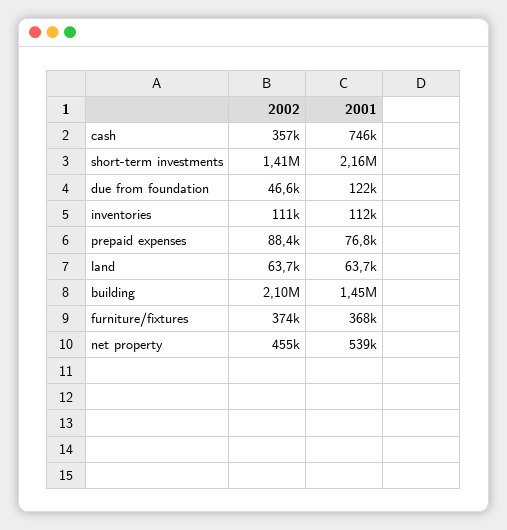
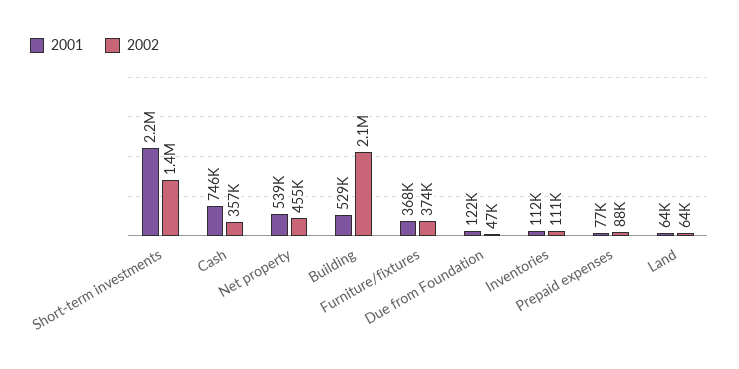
  {
    "2002": {
      "cash": 357000,
      "short-term investments": 1410000,
      "due from foundation": 46600,
      "inventories": 111000,
      "prepaid expenses": 88400,
      "land": 63700,
      "building": 2100000,
      "furniture/fixtures": 374000,
      "net property": 455000
    },
    "2001": {
      "cash": 746000,
      "short-term investments": 2160000,
      "due from foundation": 122000,
      "inventories": 112000,
      "prepaid expenses": 76800,
      "land": 63700,
-     "building": 1450000,
+     "building": 529000,
      "furniture/fixtures": 368000,
      "net property": 539000
    }
  }

